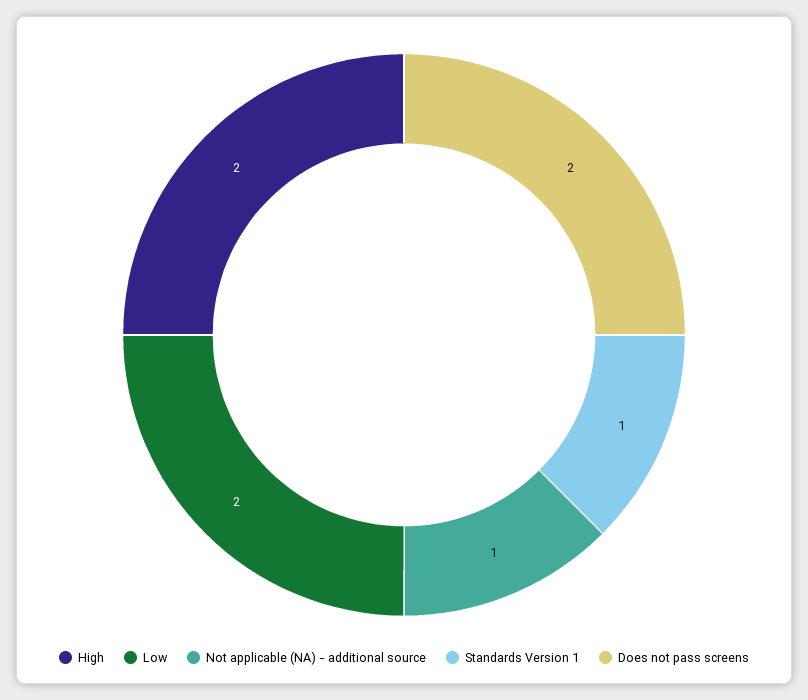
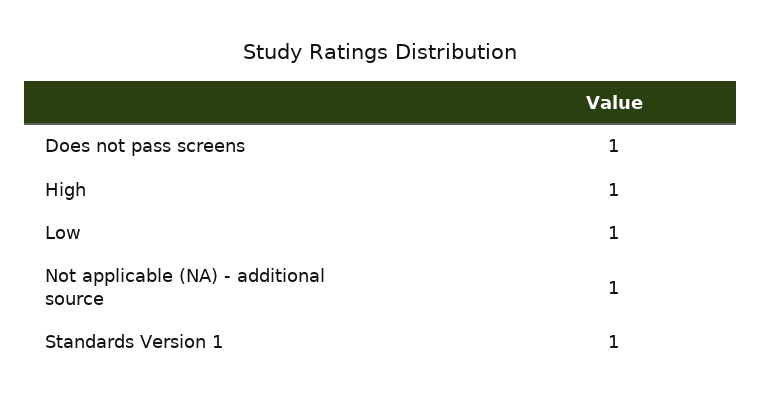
  {
-   "High": 2,
+   "High": 1,
-   "Low": 2,
+   "Low": 1,
    "Not applicable (NA) - additional source": 1,
    "Standards Version 1": 1,
-   "Does not pass screens": 2
+   "Does not pass screens": 1
  }

